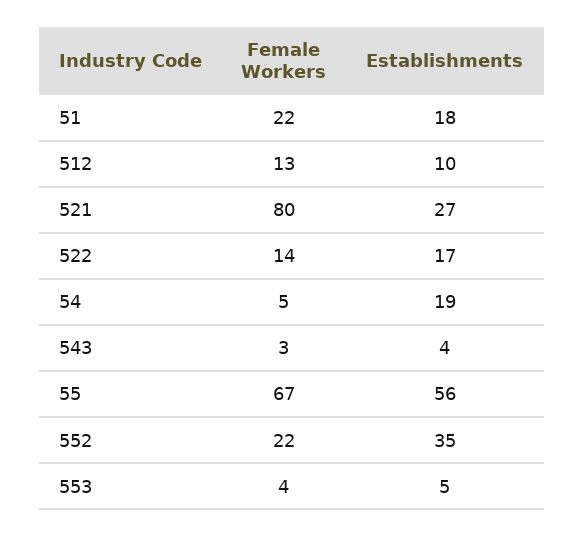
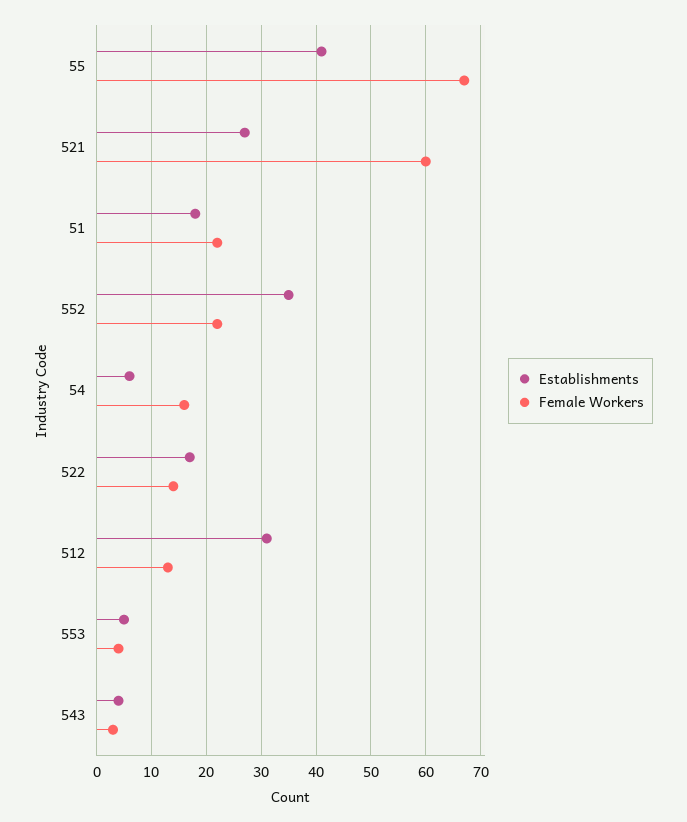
  {
    "Female Workers": {
      "51": 22,
      "512": 13,
-     "521": 80,
+     "521": 60,
      "522": 14,
-     "54": 5,
+     "54": 15,
      "543": 3,
      "55": 67,
      "552": 22,
      "553": 4
    },
    "Establishments": {
      "51": 18,
-     "512": 10,
+     "512": 30,
      "521": 27,
      "522": 17,
-     "54": 19,
+     "54": 5,
      "543": 4,
-     "55": 56,
+     "55": 40,
      "552": 35,
      "553": 5
    }
  }

